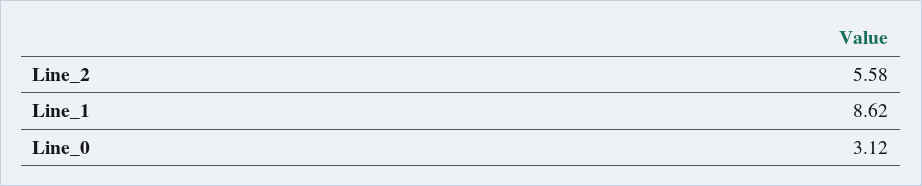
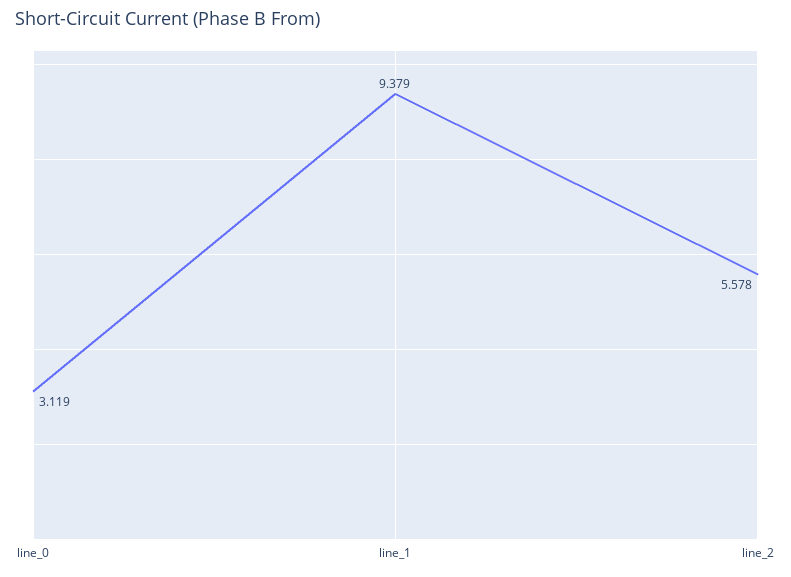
  {
    "Line_2": 5.578,
-   "Line_1": 8.62,
+   "Line_1": 9.379,
    "Line_0": 3.119
  }

